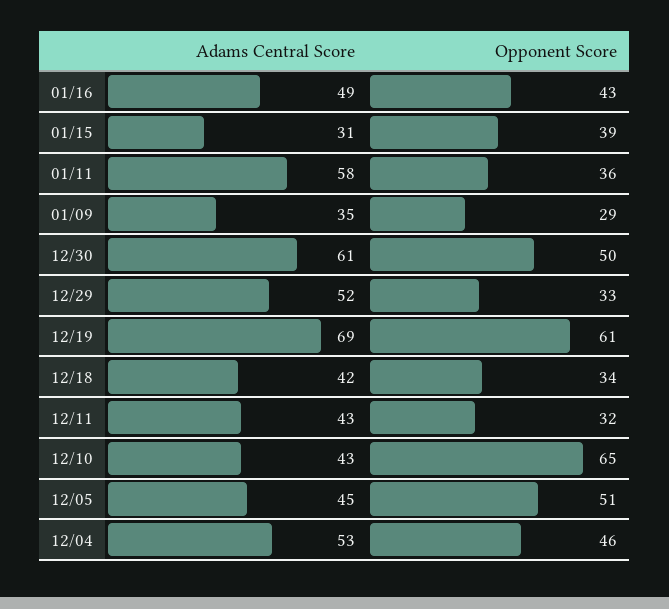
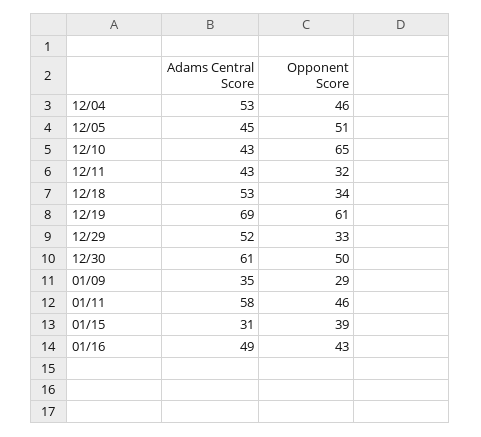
  {
    "Adams Central Score": {
      "01/16": 49,
      "01/15": 31,
      "01/11": 58,
      "01/09": 35,
      "12/30": 61,
      "12/29": 52,
      "12/19": 69,
-     "12/18": 42,
+     "12/18": 53,
      "12/11": 43,
      "12/10": 43,
      "12/05": 45,
      "12/04": 53
    },
    "Opponent Score": {
      "01/16": 43,
      "01/15": 39,
-     "01/11": 36,
+     "01/11": 46,
      "01/09": 29,
      "12/30": 50,
      "12/29": 33,
      "12/19": 61,
      "12/18": 34,
      "12/11": 32,
      "12/10": 65,
      "12/05": 51,
      "12/04": 46
    }
  }

